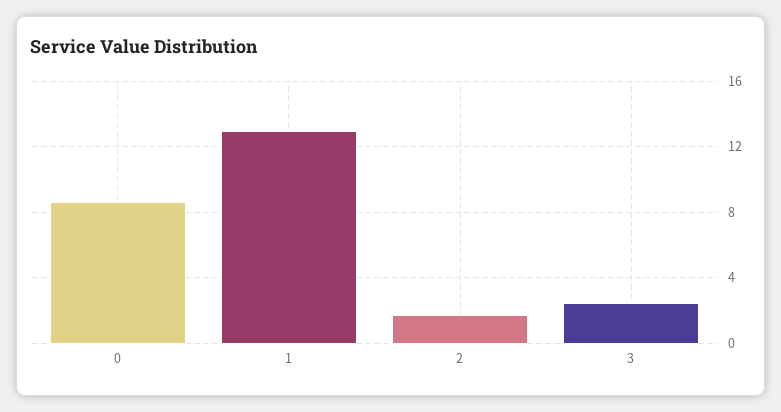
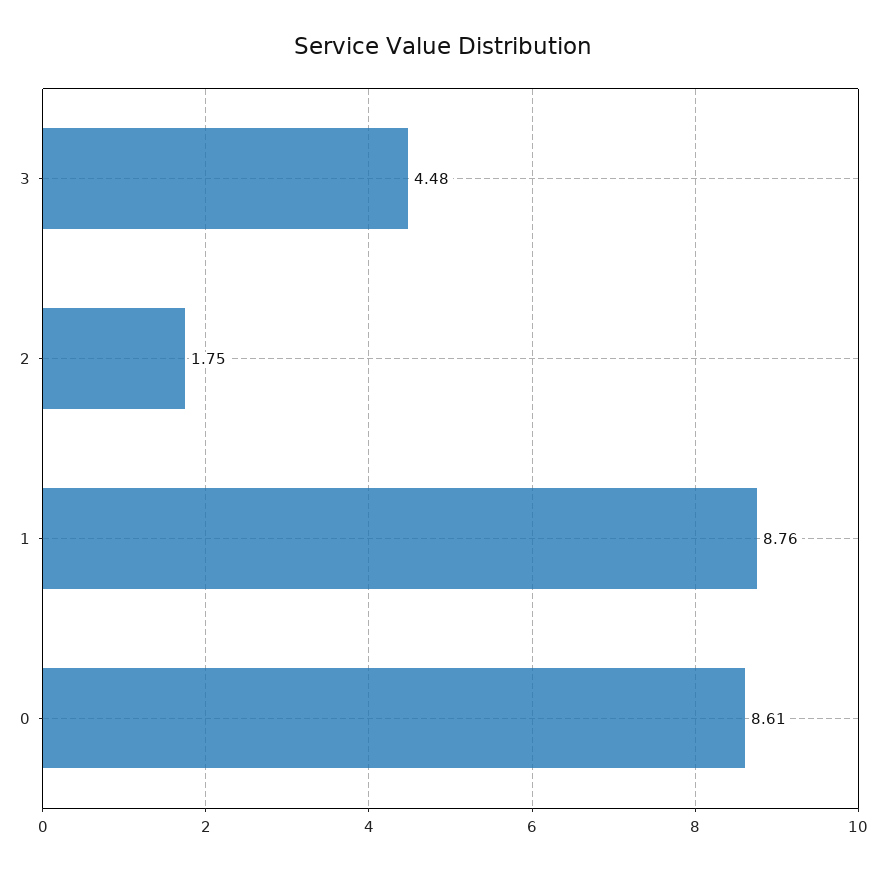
  {
    "0": 8.61,
-   "1": 13,
+   "1": 8.76,
    "2": 1.75,
-   "3": 2.5
+   "3": 4.48
  }

